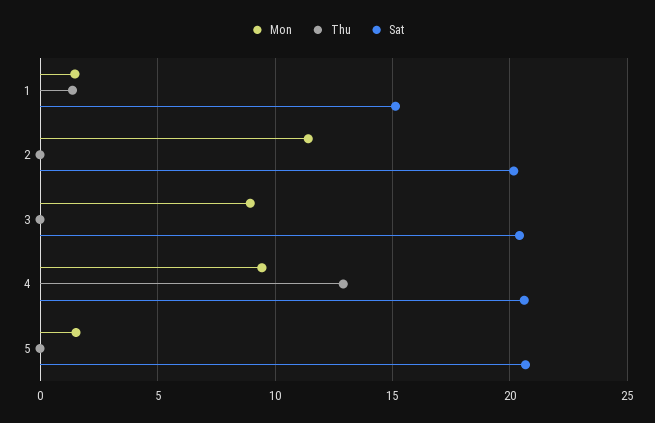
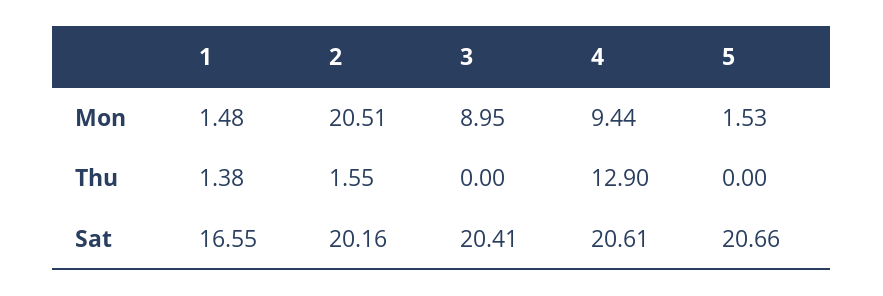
  {
    "Mon": {
      "1": 1.48,
-     "2": 11.5,
+     "2": 20.51,
      "3": 8.95,
      "4": 9.44,
      "5": 1.53
    },
    "Thu": {
      "1": 1.38,
-     "2": 0,
+     "2": 1.55,
      "3": 0,
      "4": 12.9,
      "5": 0
    },
    "Sat": {
-     "1": 15,
+     "1": 16.55,
      "2": 20.16,
      "3": 20.41,
      "4": 20.61,
      "5": 20.66
    }
  }

